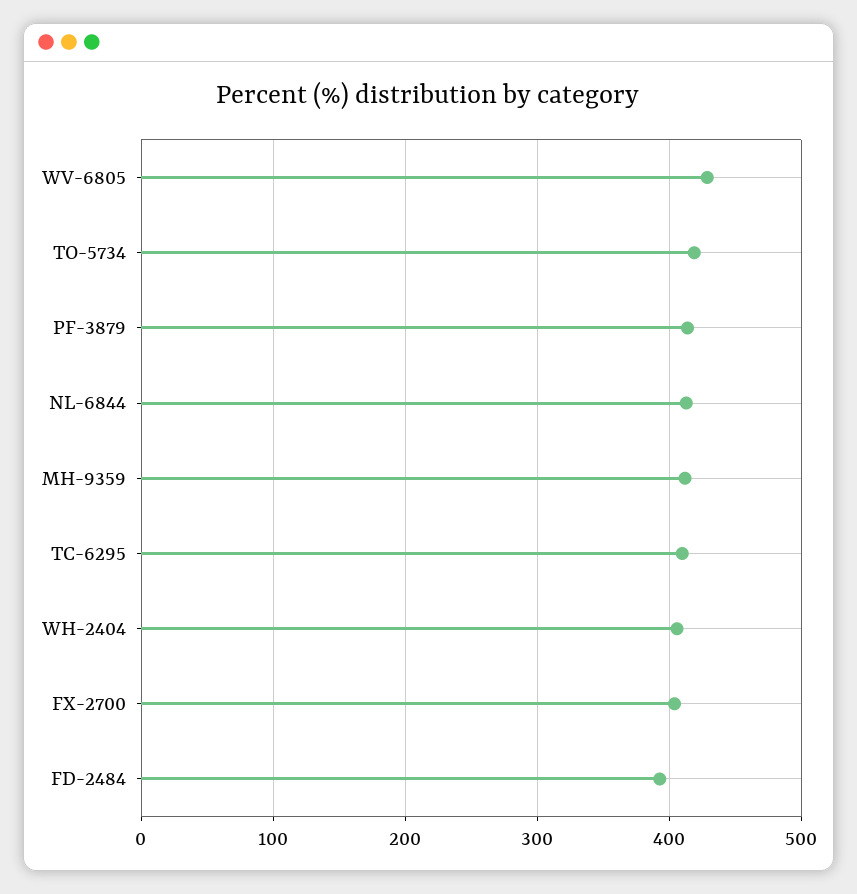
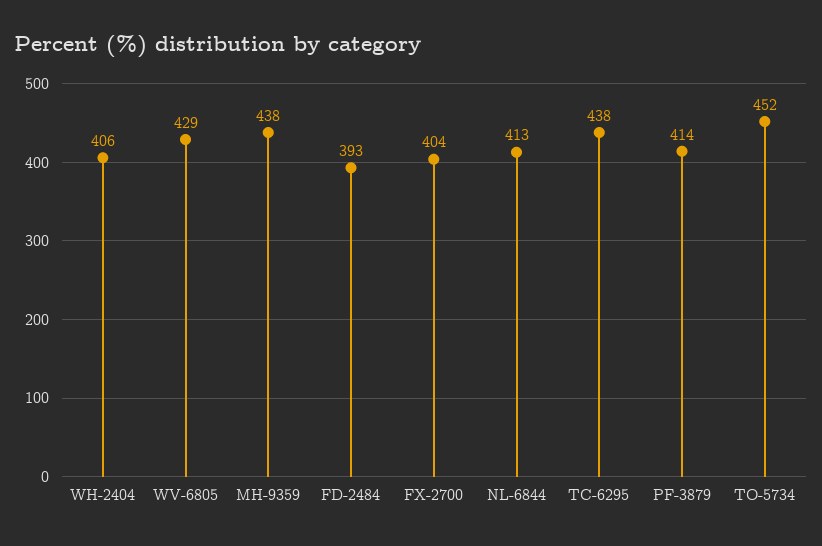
  {
    "WV-6805": 429,
-   "TO-5734": 420,
+   "TO-5734": 452,
    "PF-3879": 414,
    "NL-6844": 413,
-   "MH-9359": 410,
+   "MH-9359": 438,
-   "TC-6295": 410,
+   "TC-6295": 438,
    "WH-2404": 406,
    "FX-2700": 404,
    "FD-2484": 393
  }

